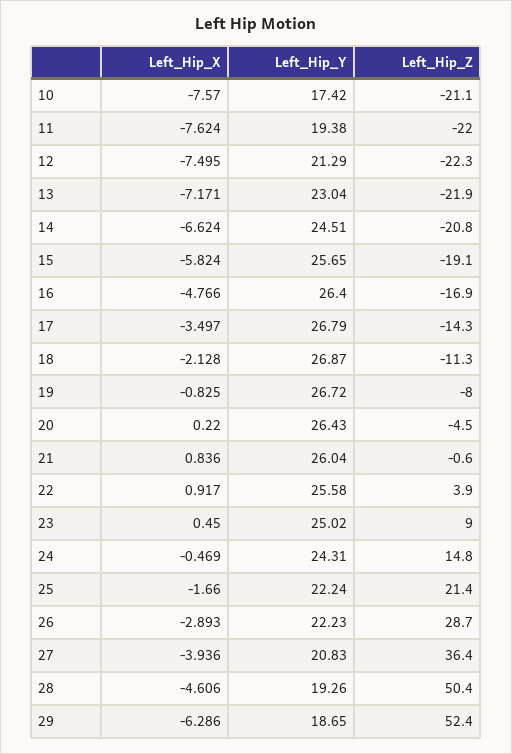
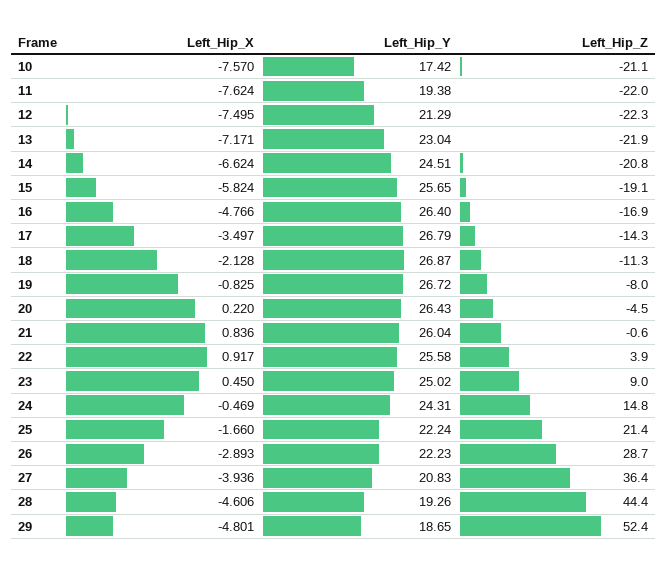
  {
    "Left_Hip_X": {
      "10": -7.57,
      "11": -7.624,
      "12": -7.495,
      "13": -7.171,
      "14": -6.624,
      "15": -5.824,
      "16": -4.766,
      "17": -3.497,
      "18": -2.128,
      "19": -0.825,
      "20": 0.22,
      "21": 0.836,
      "22": 0.917,
      "23": 0.45,
      "24": -0.469,
      "25": -1.66,
      "26": -2.893,
      "27": -3.936,
      "28": -4.606,
-     "29": -6.286
+     "29": -4.801
    },
    "Left_Hip_Y": {
      "10": 17.42,
      "11": 19.38,
      "12": 21.29,
      "13": 23.04,
      "14": 24.51,
      "15": 25.65,
      "16": 26.4,
      "17": 26.79,
      "18": 26.87,
      "19": 26.72,
      "20": 26.43,
      "21": 26.04,
      "22": 25.58,
      "23": 25.02,
      "24": 24.31,
      "25": 22.24,
      "26": 22.23,
      "27": 20.83,
      "28": 19.26,
      "29": 18.65
    },
    "Left_Hip_Z": {
      "10": -21.1,
      "11": -22,
      "12": -22.3,
      "13": -21.9,
      "14": -20.8,
      "15": -19.1,
      "16": -16.9,
      "17": -14.3,
      "18": -11.3,
      "19": -8,
      "20": -4.5,
      "21": -0.6,
      "22": 3.9,
      "23": 9,
      "24": 14.8,
      "25": 21.4,
      "26": 28.7,
      "27": 36.4,
-     "28": 50.4,
+     "28": 44.4,
      "29": 52.4
    }
  }

